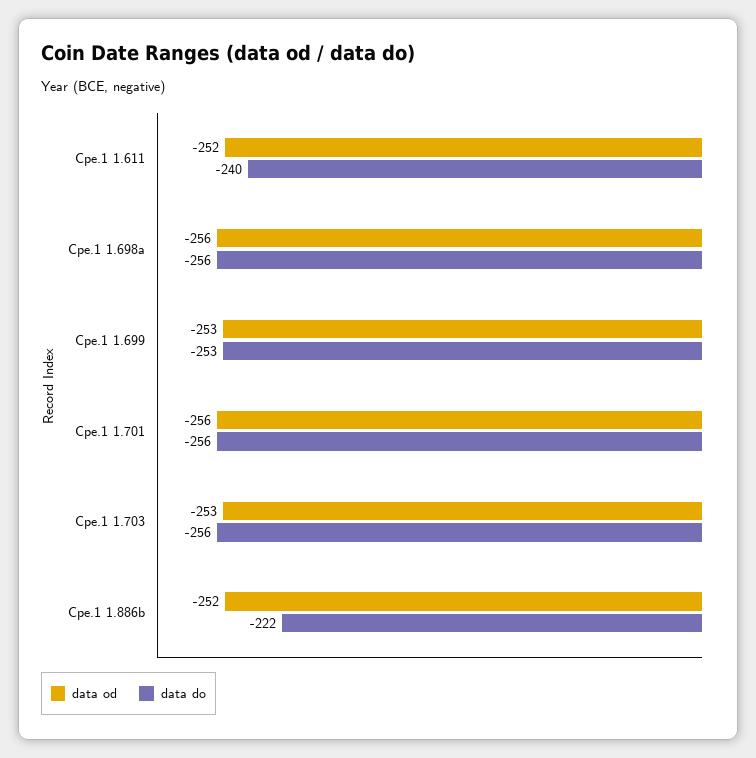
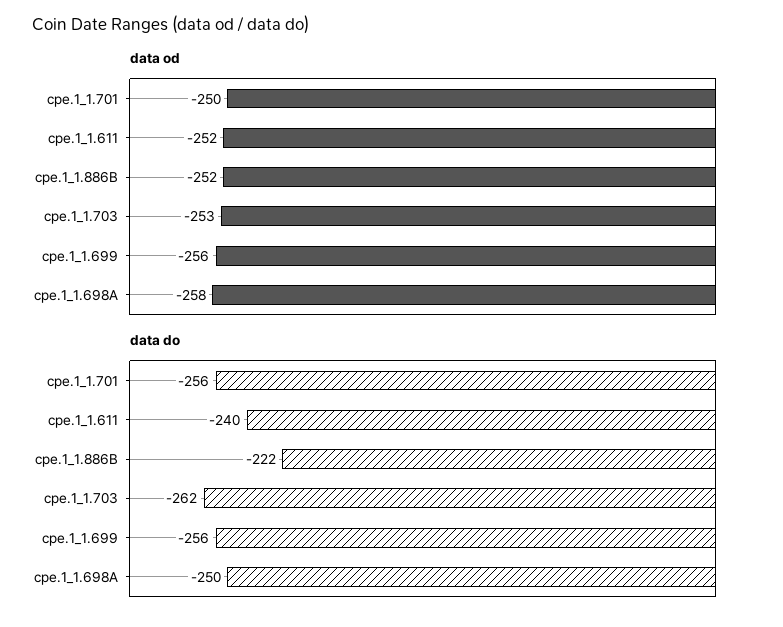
  {
    "data od": {
      "Cpe.1 1.611": -252,
-     "Cpe.1 1.698a": -256,
+     "Cpe.1 1.698a": -258,
-     "Cpe.1 1.699": -253,
+     "Cpe.1 1.699": -256,
-     "Cpe.1 1.701": -256,
+     "Cpe.1 1.701": -250,
      "Cpe.1 1.703": -253,
      "Cpe.1 1.886b": -252
    },
    "data do": {
      "Cpe.1 1.611": -240,
-     "Cpe.1 1.698a": -256,
+     "Cpe.1 1.698a": -250,
-     "Cpe.1 1.699": -253,
+     "Cpe.1 1.699": -256,
      "Cpe.1 1.701": -256,
-     "Cpe.1 1.703": -256,
+     "Cpe.1 1.703": -262,
      "Cpe.1 1.886b": -222
    }
  }

